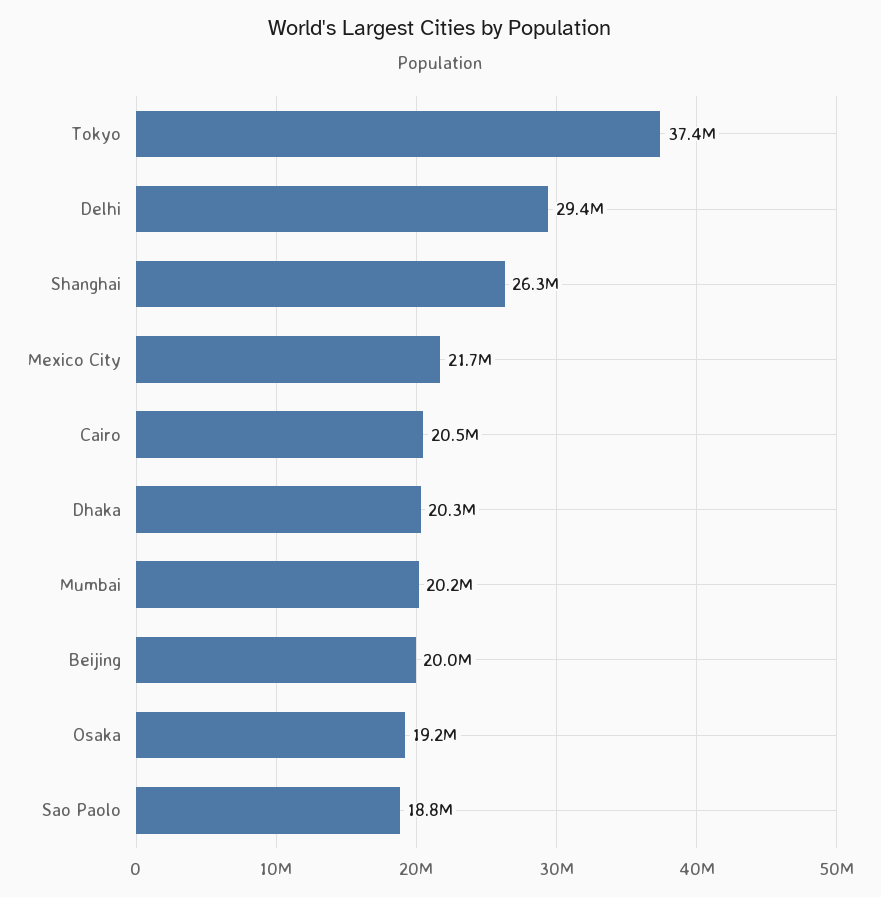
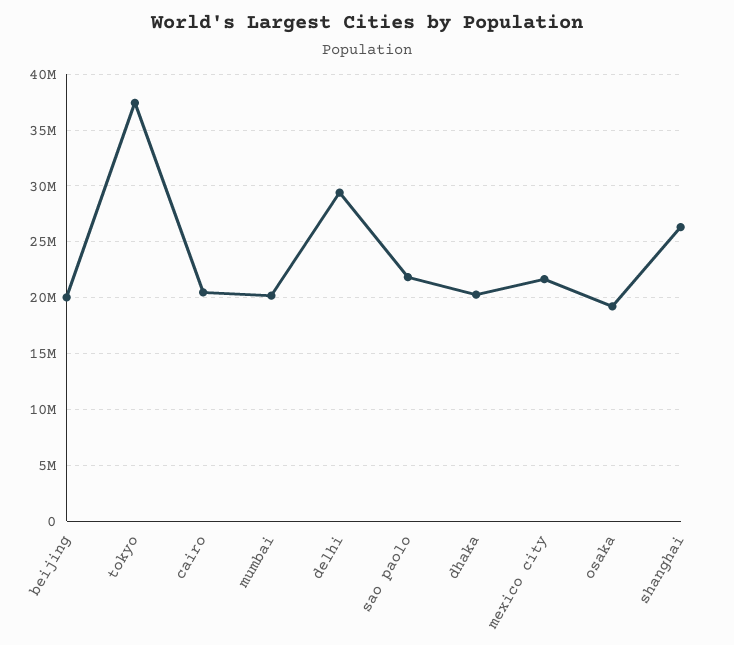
  {
    "Tokyo": 37400000,
    "Delhi": 29400000,
    "Shanghai": 26300000,
    "Mexico City": 21700000,
    "Cairo": 20500000,
    "Dhaka": 20300000,
    "Mumbai": 20200000,
    "Beijing": 20000000,
    "Osaka": 19200000,
-   "Sao Paolo": 18800000
+   "Sao Paolo": 22000000
  }

